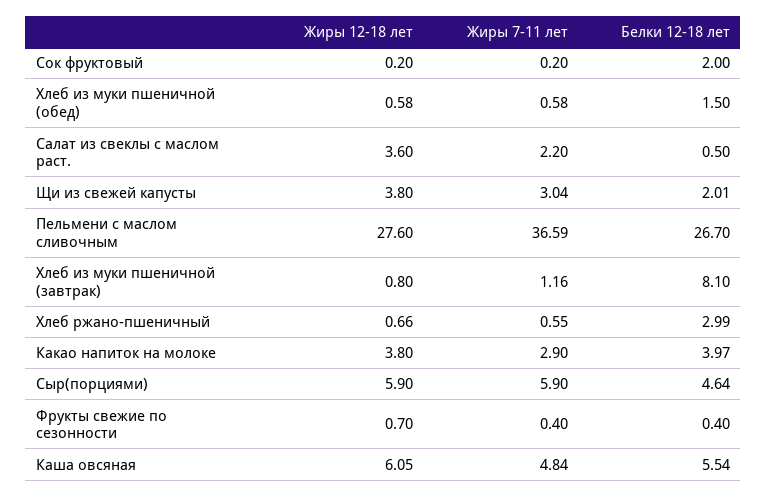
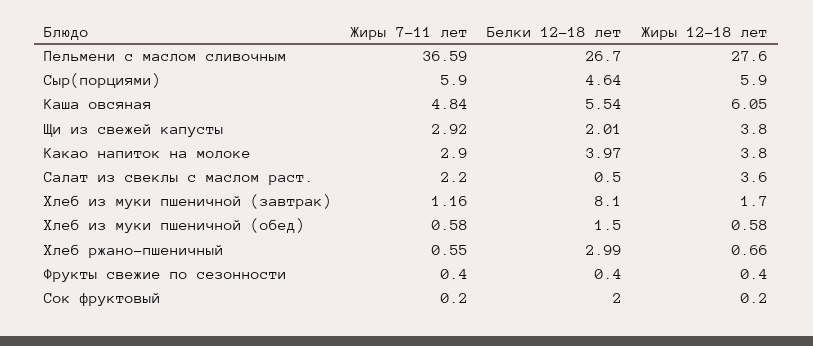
  {
    "Жиры 12-18 лет": {
      "Сок фруктовый": 0.2,
      "Хлеб из муки пшеничной (обед)": 0.58,
      "Салат из свеклы с маслом раст.": 3.6,
      "Щи из свежей капусты": 3.8,
      "Пельмени с маслом сливочным": 27.6,
-     "Хлеб из муки пшеничной (завтрак)": 0.8,
+     "Хлеб из муки пшеничной (завтрак)": 1.7,
      "Хлеб ржано-пшеничный": 0.66,
      "Какао напиток на молоке": 3.8,
      "Сыр(порциями)": 5.9,
-     "Фрукты свежие по сезонности": 0.7,
+     "Фрукты свежие по сезонности": 0.4,
      "Каша овсяная": 6.05
    },
    "Жиры 7-11 лет": {
      "Сок фруктовый": 0.2,
      "Хлеб из муки пшеничной (обед)": 0.58,
      "Салат из свеклы с маслом раст.": 2.2,
-     "Щи из свежей капусты": 3.04,
+     "Щи из свежей капусты": 2.92,
      "Пельмени с маслом сливочным": 36.59,
      "Хлеб из муки пшеничной (завтрак)": 1.16,
      "Хлеб ржано-пшеничный": 0.55,
      "Какао напиток на молоке": 2.9,
      "Сыр(порциями)": 5.9,
      "Фрукты свежие по сезонности": 0.4,
      "Каша овсяная": 4.84
    },
    "Белки 12-18 лет": {
      "Сок фруктовый": 2,
      "Хлеб из муки пшеничной (обед)": 1.5,
      "Салат из свеклы с маслом раст.": 0.5,
      "Щи из свежей капусты": 2.01,
      "Пельмени с маслом сливочным": 26.7,
      "Хлеб из муки пшеничной (завтрак)": 8.1,
      "Хлеб ржано-пшеничный": 2.99,
      "Какао напиток на молоке": 3.97,
      "Сыр(порциями)": 4.64,
      "Фрукты свежие по сезонности": 0.4,
      "Каша овсяная": 5.54
    }
  }

